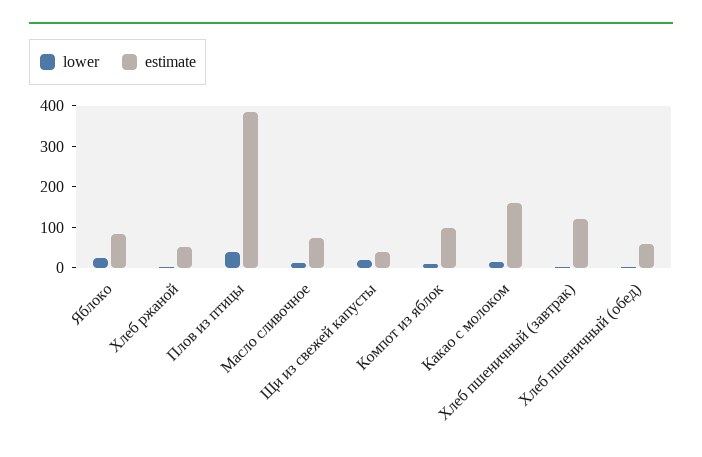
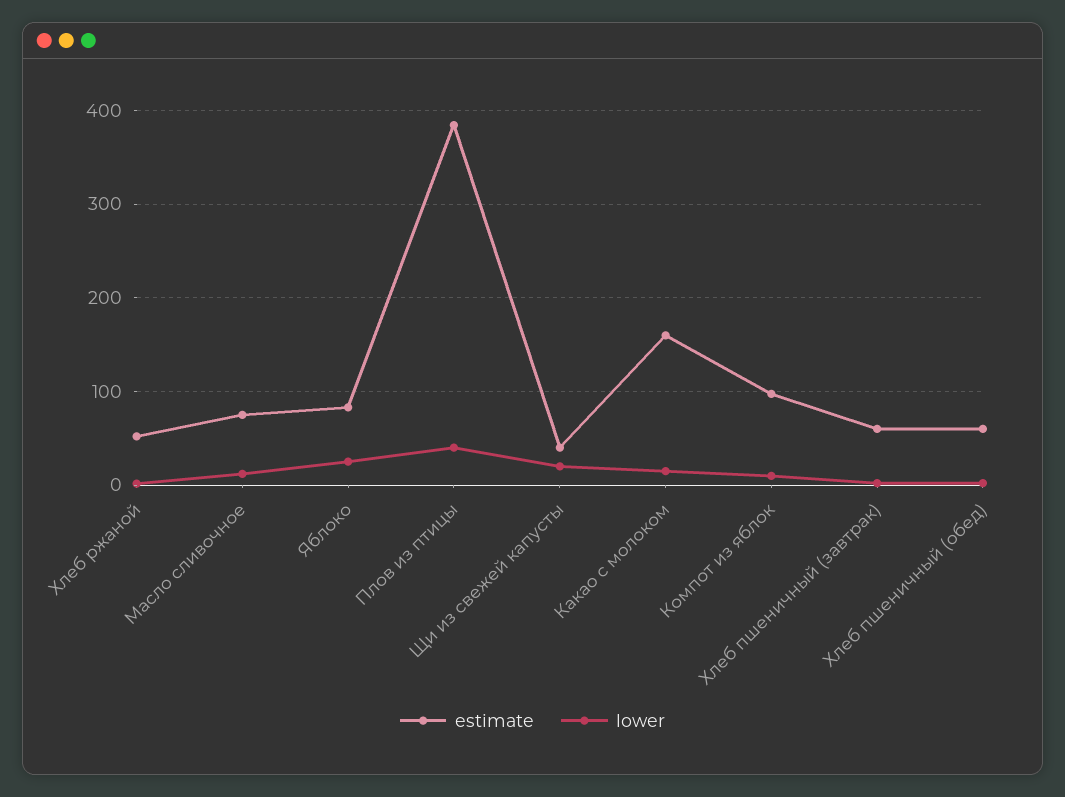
  {
    "lower": {
      "Яблоко": 30,
      "Хлеб ржаной": 0,
      "Плов из птицы": 40,
      "Масло сливочное": 10,
      "Щи из свежей капусты": 20,
      "Компот из яблок": 10,
      "Какао с молоком": 20,
      "Хлеб пшеничный (завтрак)": 0,
      "Хлеб пшеничный (обед)": 0
    },
    "estimate": {
      "Яблоко": 80,
      "Хлеб ржаной": 50,
      "Плов из птицы": 380,
      "Масло сливочное": 80,
      "Щи из свежей капусты": 40,
      "Компот из яблок": 100,
      "Какао с молоком": 160,
-     "Хлеб пшеничный (завтрак)": 120,
+     "Хлеб пшеничный (завтрак)": 60,
      "Хлеб пшеничный (обед)": 60
    }
  }

